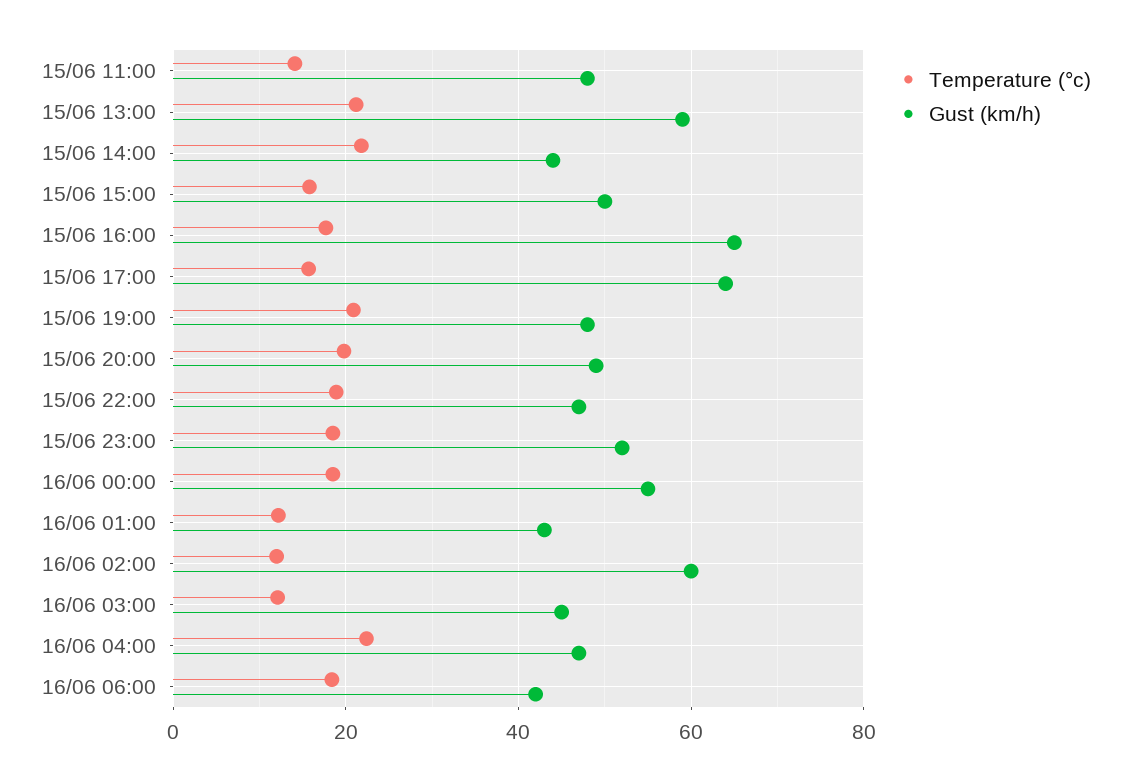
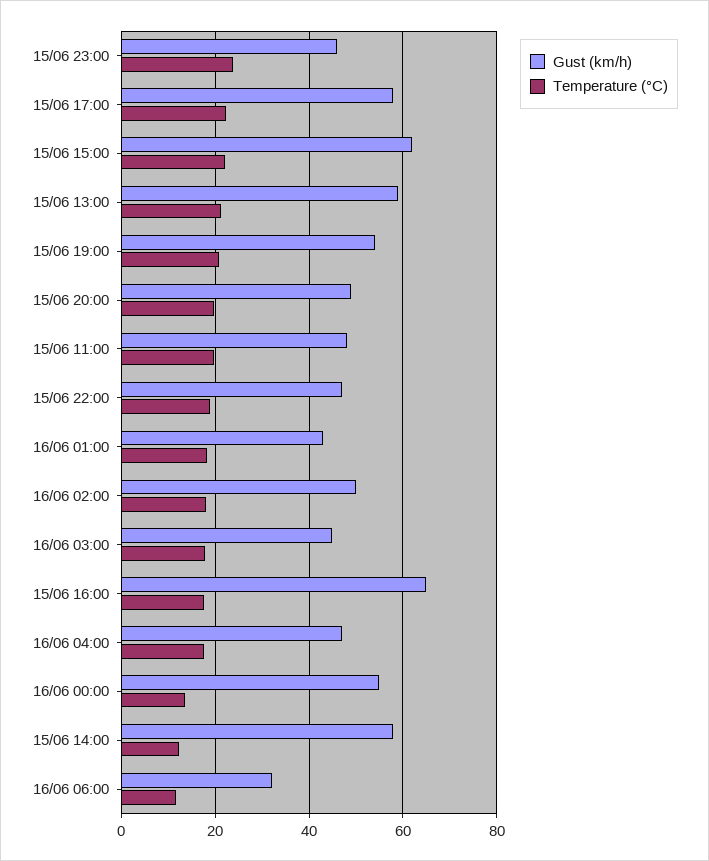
  {
    "Temperature (°c)": {
-     "15/06 11:00": 14,
+     "15/06 11:00": 20,
      "15/06 13:00": 22,
-     "15/06 14:00": 22,
+     "15/06 14:00": 12,
-     "15/06 15:00": 16,
+     "15/06 15:00": 22,
      "15/06 16:00": 18,
-     "15/06 17:00": 16,
+     "15/06 17:00": 22,
      "15/06 19:00": 20,
      "15/06 20:00": 20,
      "15/06 22:00": 18,
-     "15/06 23:00": 18,
+     "15/06 23:00": 24,
-     "16/06 00:00": 18,
+     "16/06 00:00": 14,
-     "16/06 01:00": 12,
+     "16/06 01:00": 18,
-     "16/06 02:00": 12,
+     "16/06 02:00": 18,
-     "16/06 03:00": 12,
+     "16/06 03:00": 18,
-     "16/06 04:00": 22,
+     "16/06 04:00": 18,
-     "16/06 06:00": 18
+     "16/06 06:00": 12
    },
    "Gust (km/h)": {
      "15/06 11:00": 48,
      "15/06 13:00": 60,
-     "15/06 14:00": 44,
+     "15/06 14:00": 58,
-     "15/06 15:00": 50,
+     "15/06 15:00": 62,
      "15/06 16:00": 66,
-     "15/06 17:00": 64,
+     "15/06 17:00": 58,
-     "15/06 19:00": 48,
+     "15/06 19:00": 54,
      "15/06 20:00": 50,
      "15/06 22:00": 48,
-     "15/06 23:00": 52,
+     "15/06 23:00": 46,
      "16/06 00:00": 56,
      "16/06 01:00": 44,
-     "16/06 02:00": 60,
+     "16/06 02:00": 50,
      "16/06 03:00": 46,
      "16/06 04:00": 48,
-     "16/06 06:00": 42
+     "16/06 06:00": 32
    }
  }

